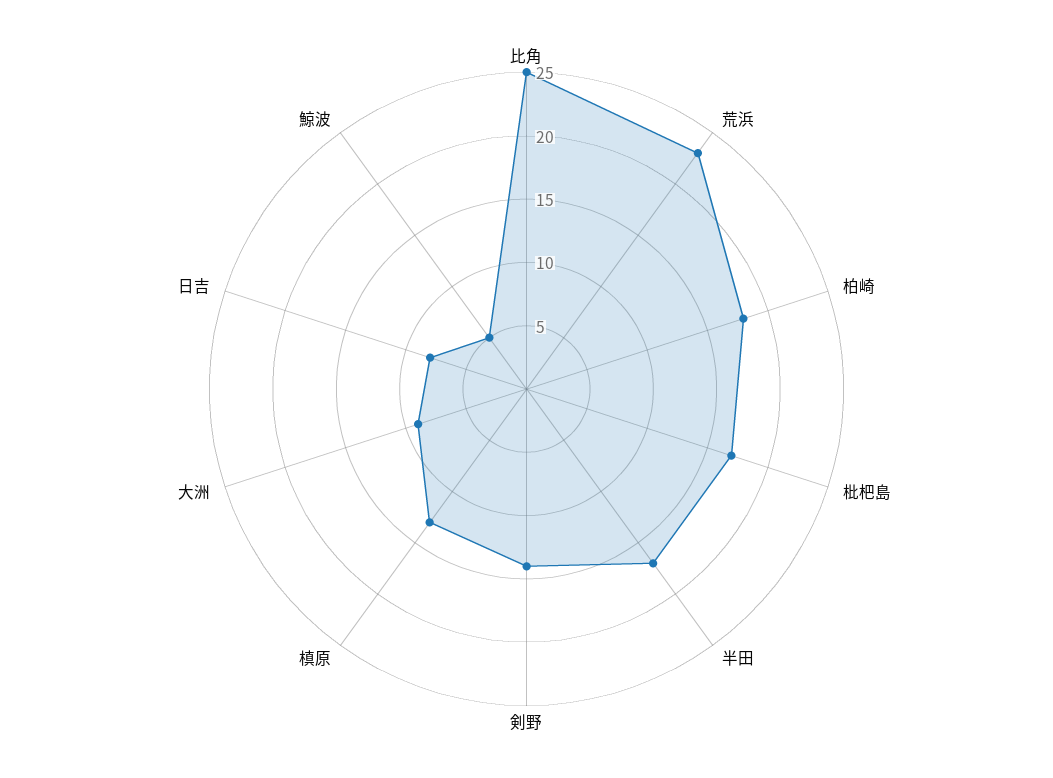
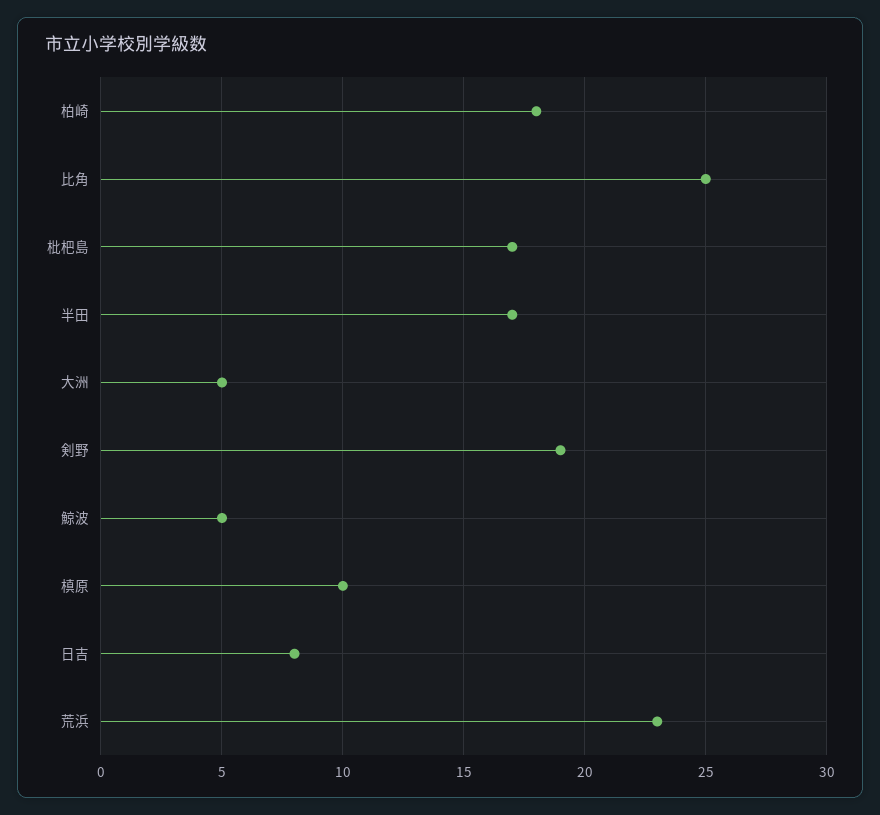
  {
    "比角": 25,
    "荒浜": 23,
    "柏崎": 18,
    "枇杷島": 17,
    "半田": 17,
-   "剣野": 14,
+   "剣野": 19,
-   "槙原": 13,
+   "槙原": 10,
-   "大洲": 9,
+   "大洲": 5,
    "日吉": 8,
    "鯨波": 5
  }

